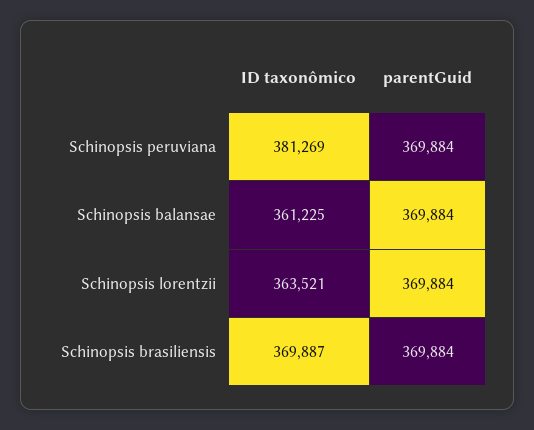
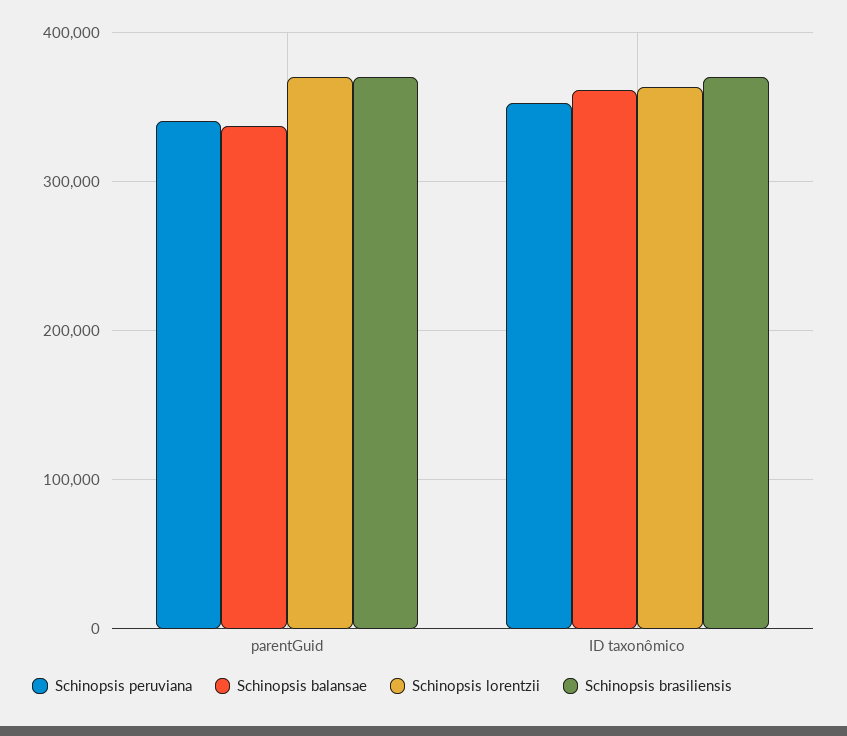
  {
    "Schinopsis peruviana": {
-     "ID taxonômico": 381269,
+     "ID taxonômico": 350000,
-     "parentGuid": 369884
+     "parentGuid": 340000
    },
    "Schinopsis balansae": {
      "ID taxonômico": 361225,
-     "parentGuid": 369884
+     "parentGuid": 340000
    },
    "Schinopsis lorentzii": {
      "ID taxonômico": 363521,
      "parentGuid": 369884
    },
    "Schinopsis brasiliensis": {
      "ID taxonômico": 369887,
      "parentGuid": 369884
    }
  }

